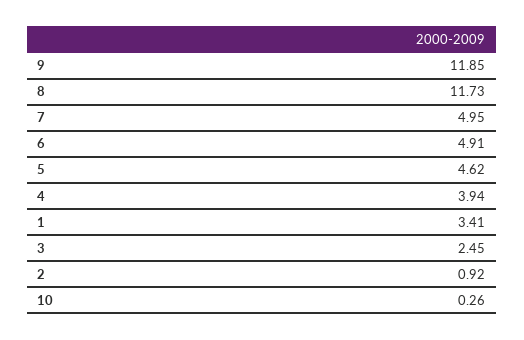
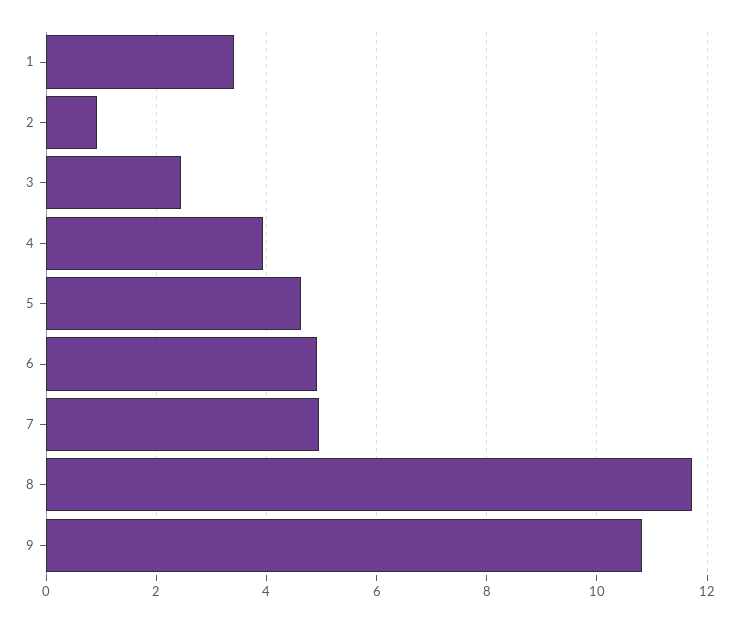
  {
-   "9": 11.85,
+   "9": 10.8,
    "8": 11.73,
    "7": 4.95,
    "6": 4.91,
    "5": 4.62,
    "4": 3.94,
    "1": 3.41,
    "3": 2.45,
-   "2": 0.92,
+   "2": 0.92
-   "10": 0.26
  }

